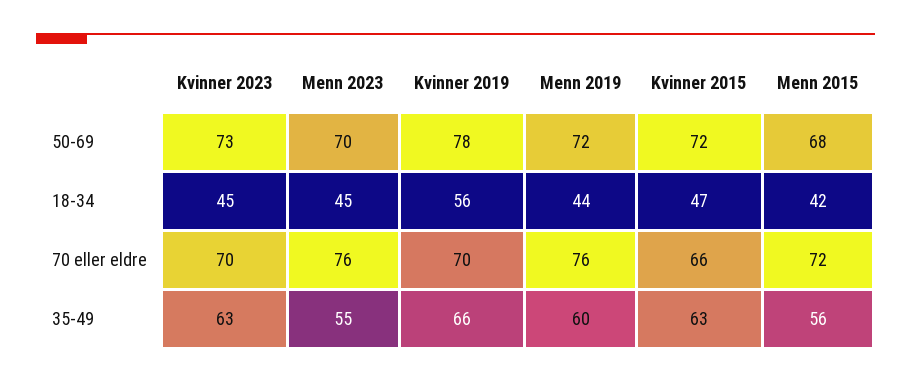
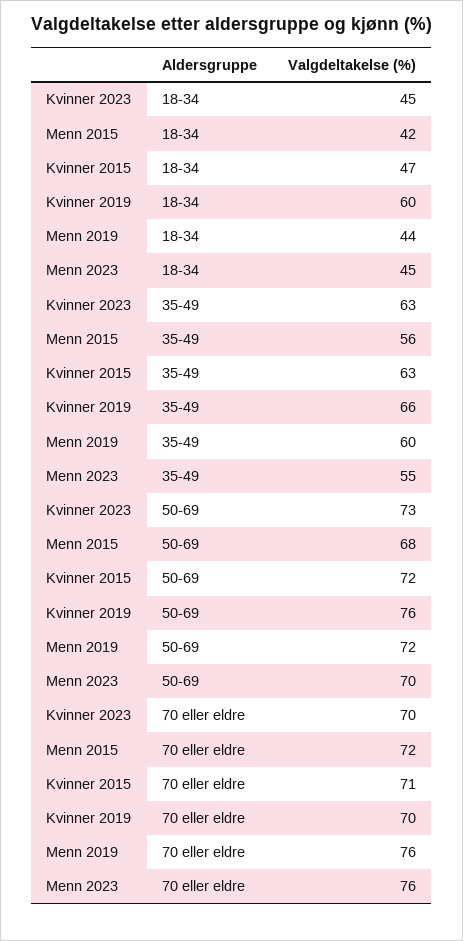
  {
    "Kvinner 2023": {
      "50-69": 73,
      "18-34": 45,
      "70 eller eldre": 70,
      "35-49": 63
    },
    "Menn 2023": {
      "50-69": 70,
      "18-34": 45,
      "70 eller eldre": 76,
      "35-49": 55
    },
    "Kvinner 2019": {
-     "50-69": 78,
+     "50-69": 76,
-     "18-34": 56,
+     "18-34": 60,
      "70 eller eldre": 70,
      "35-49": 66
    },
    "Menn 2019": {
      "50-69": 72,
      "18-34": 44,
      "70 eller eldre": 76,
      "35-49": 60
    },
    "Kvinner 2015": {
      "50-69": 72,
      "18-34": 47,
-     "70 eller eldre": 66,
+     "70 eller eldre": 71,
      "35-49": 63
    },
    "Menn 2015": {
      "50-69": 68,
      "18-34": 42,
      "70 eller eldre": 72,
      "35-49": 56
    }
  }

